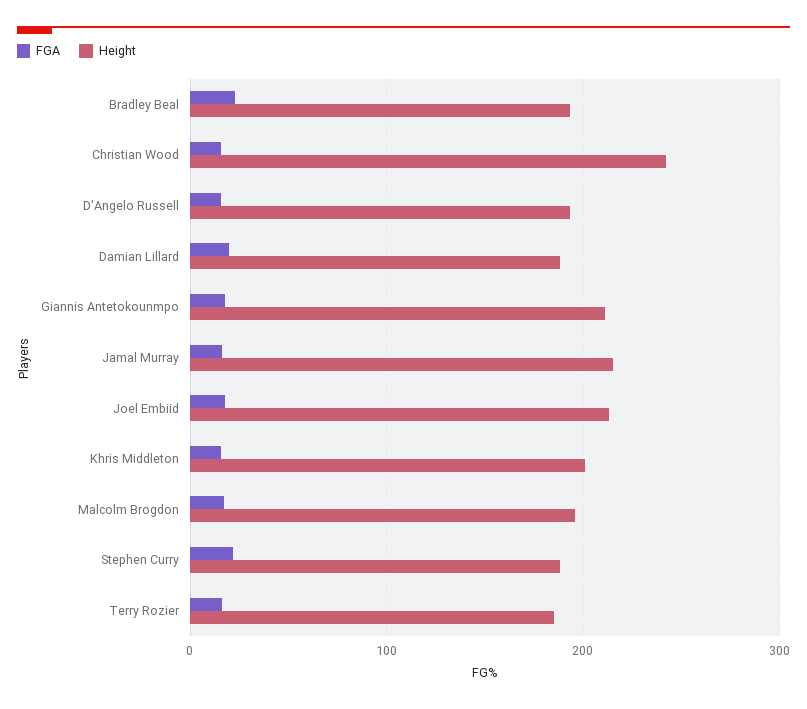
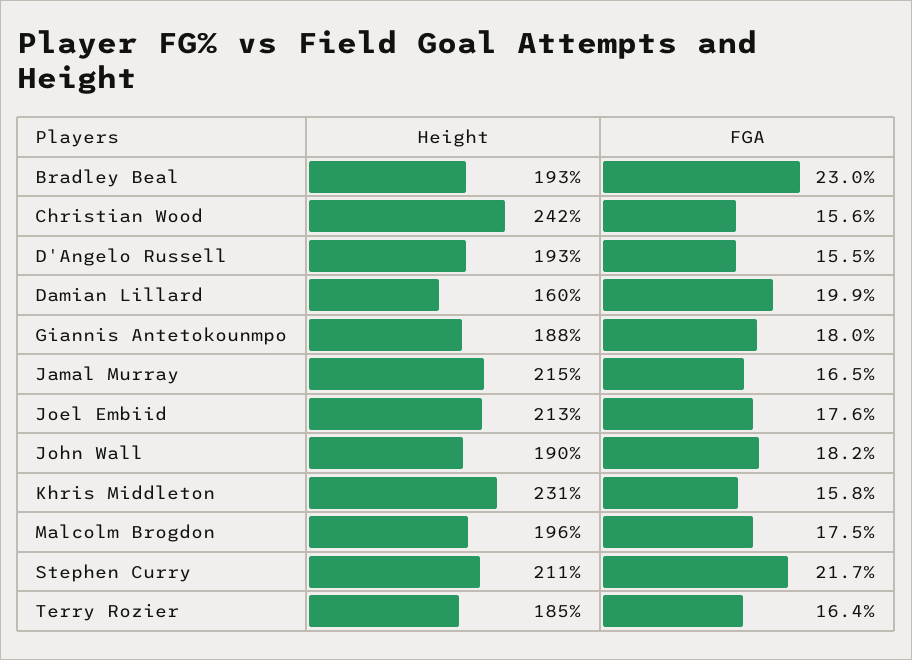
  {
    "FGA": {
      "Bradley Beal": 23,
      "Christian Wood": 15.6,
      "D'Angelo Russell": 15.5,
      "Damian Lillard": 19.9,
      "Giannis Antetokounmpo": 18,
      "Jamal Murray": 16.5,
      "Joel Embiid": 17.6,
      "Khris Middleton": 15.8,
      "Malcolm Brogdon": 17.5,
      "Stephen Curry": 21.7,
-     "Terry Rozier": 16.4
+     "Terry Rozier": 16.4,
+     "John Wall": 18.2
    },
    "Height": {
      "Bradley Beal": 193,
      "Christian Wood": 242,
      "D'Angelo Russell": 193,
-     "Damian Lillard": 190,
+     "Damian Lillard": 160,
-     "Giannis Antetokounmpo": 210,
+     "Giannis Antetokounmpo": 188,
      "Jamal Murray": 215,
      "Joel Embiid": 213,
-     "Khris Middleton": 200,
+     "Khris Middleton": 231,
      "Malcolm Brogdon": 196,
-     "Stephen Curry": 190,
+     "Stephen Curry": 211,
-     "Terry Rozier": 185
+     "Terry Rozier": 185,
+     "John Wall": 190
    }
  }

